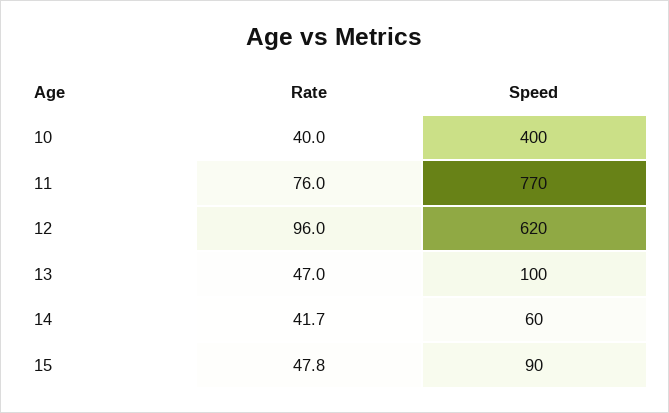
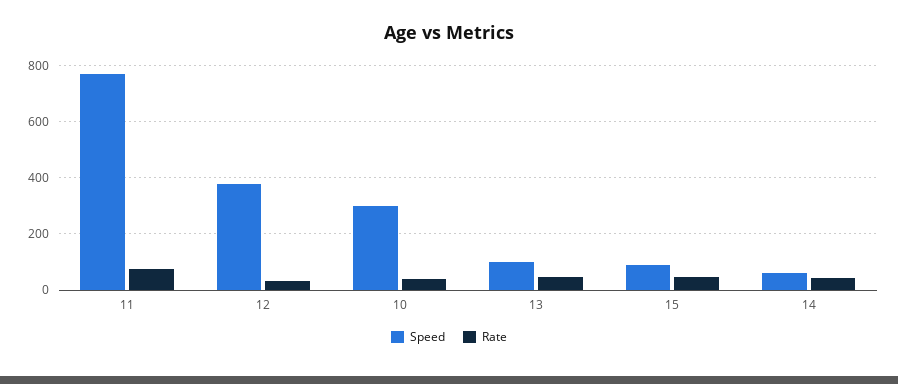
  {
    "Rate": {
      "10": 40,
      "11": 76,
-     "12": 96,
+     "12": 25,
      "13": 47,
      "14": 41.7,
      "15": 47.8
    },
    "Speed": {
-     "10": 400,
+     "10": 300,
      "11": 770,
-     "12": 620,
+     "12": 375,
      "13": 100,
      "14": 60,
      "15": 90
    }
  }

